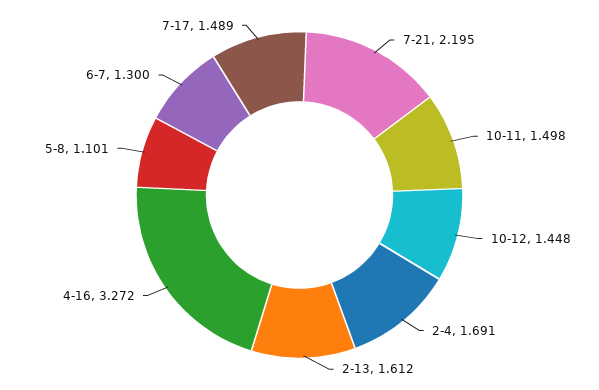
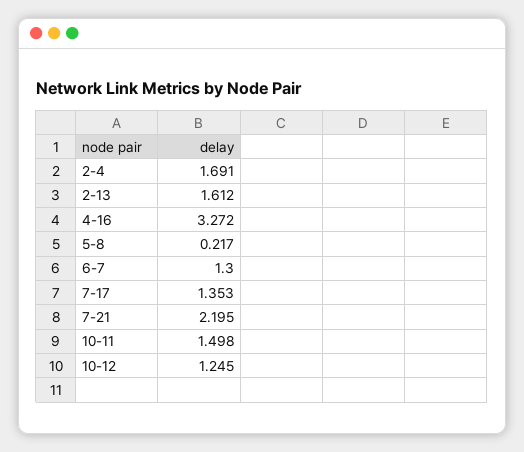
  {
    "7-21": 2.195,
    "10-11": 1.498,
-   "10-12": 1.448,
+   "10-12": 1.245,
    "2-4": 1.691,
    "2-13": 1.612,
    "4-16": 3.272,
-   "5-8": 1.101,
+   "5-8": 0.217,
    "6-7": 1.3,
-   "7-17": 1.489
+   "7-17": 1.353
  }

